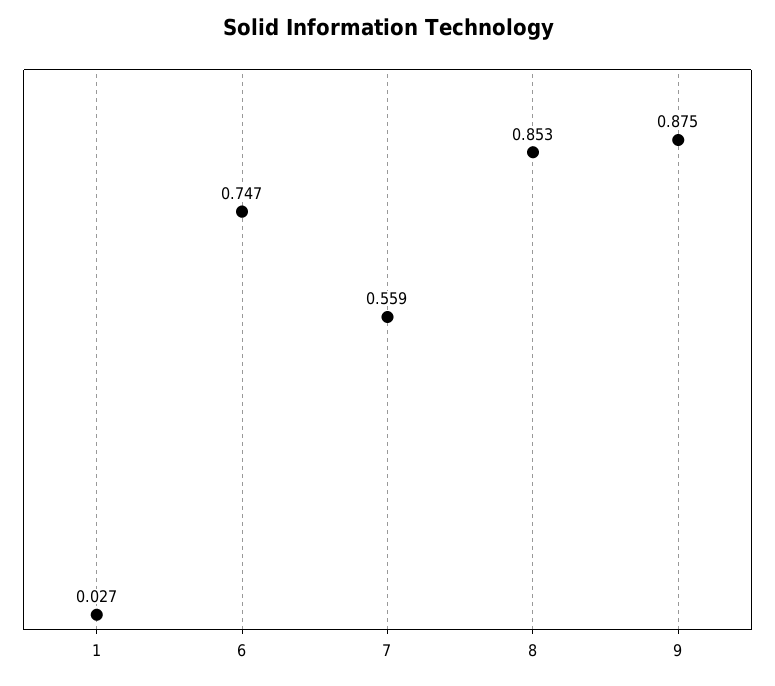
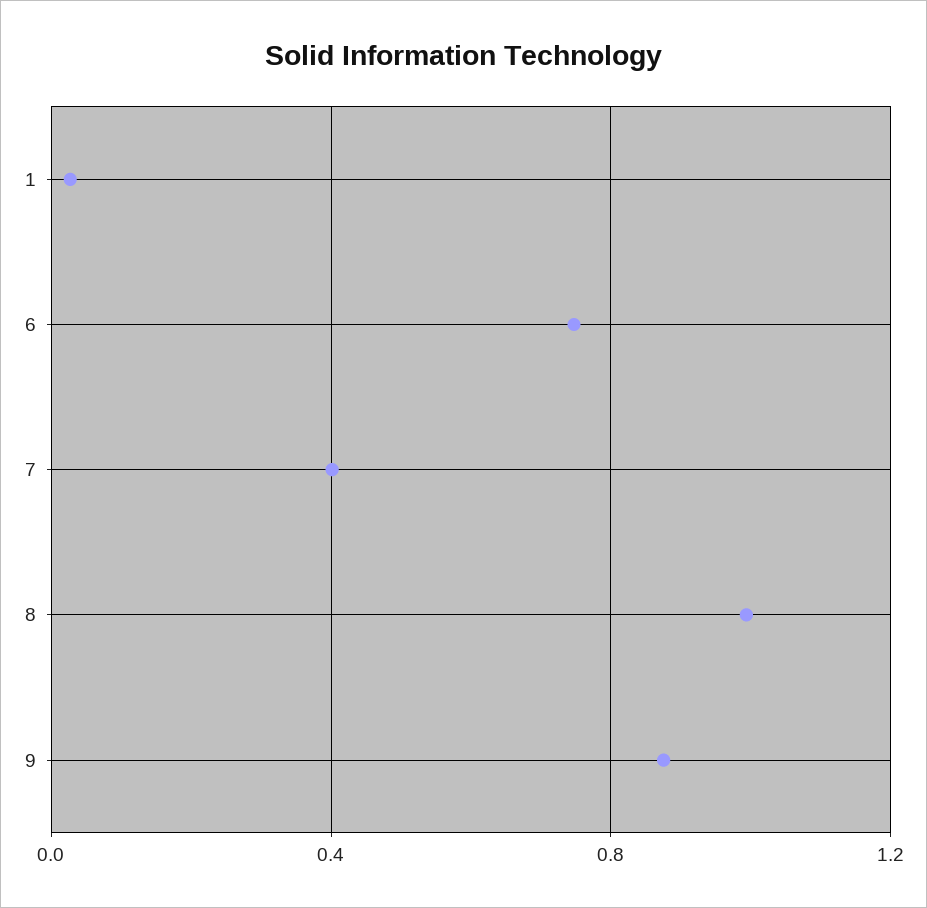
  {
    "1": 0.027,
    "6": 0.747,
-   "7": 0.559,
+   "7": 0.4,
-   "8": 0.853,
+   "8": 1,
    "9": 0.875
  }

